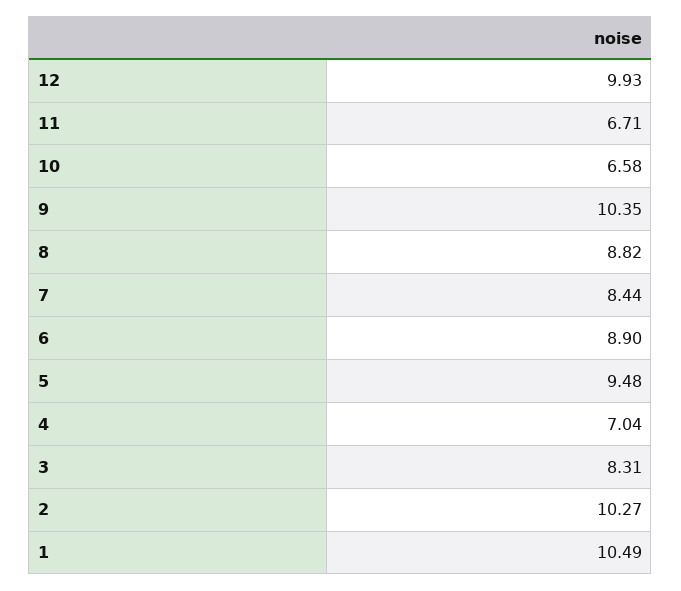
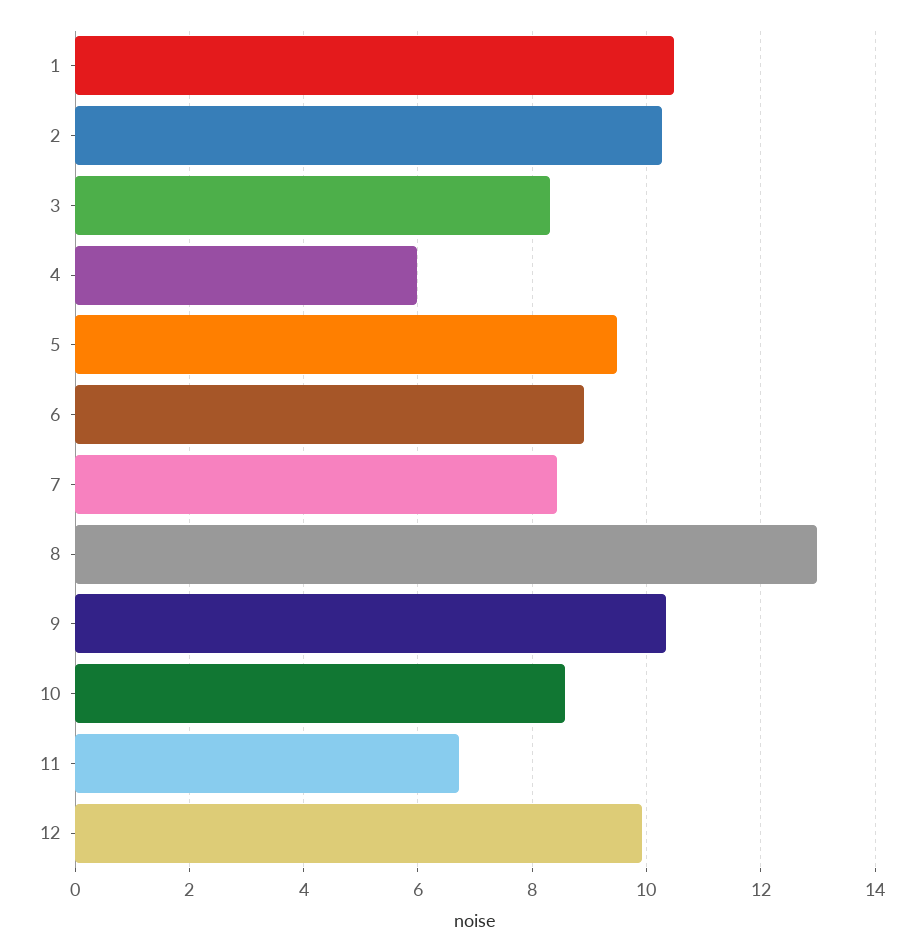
  {
    "12": 9.93,
    "11": 6.71,
-   "10": 6.58,
+   "10": 8.6,
    "9": 10.35,
-   "8": 8.82,
+   "8": 13,
    "7": 8.44,
    "6": 8.9,
    "5": 9.48,
-   "4": 7.04,
+   "4": 6,
    "3": 8.31,
    "2": 10.27,
    "1": 10.49
  }

